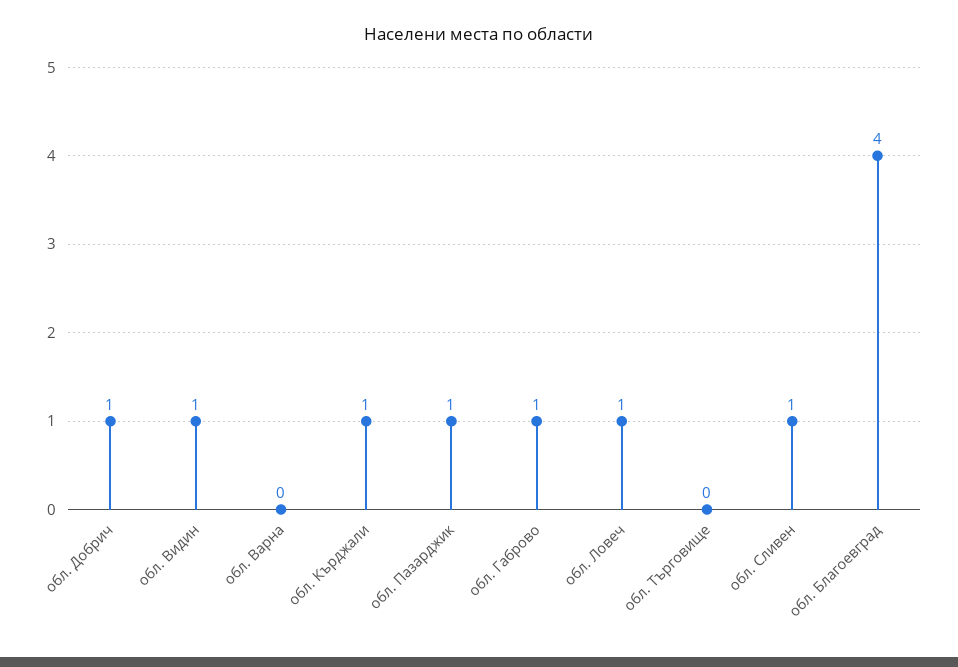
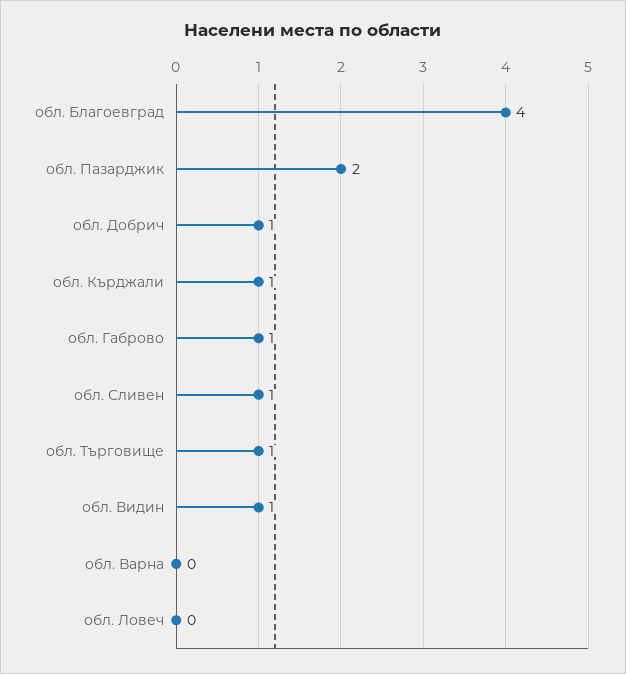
  {
    "обл. Добрич": 1,
    "обл. Видин": 1,
    "обл. Варна": 0,
    "обл. Кърджали": 1,
-   "обл. Пазарджик": 1,
+   "обл. Пазарджик": 2,
    "обл. Габрово": 1,
-   "обл. Ловеч": 1,
+   "обл. Ловеч": 0,
-   "обл. Търговище": 0,
+   "обл. Търговище": 1,
    "обл. Сливен": 1,
    "обл. Благоевград": 4
  }

